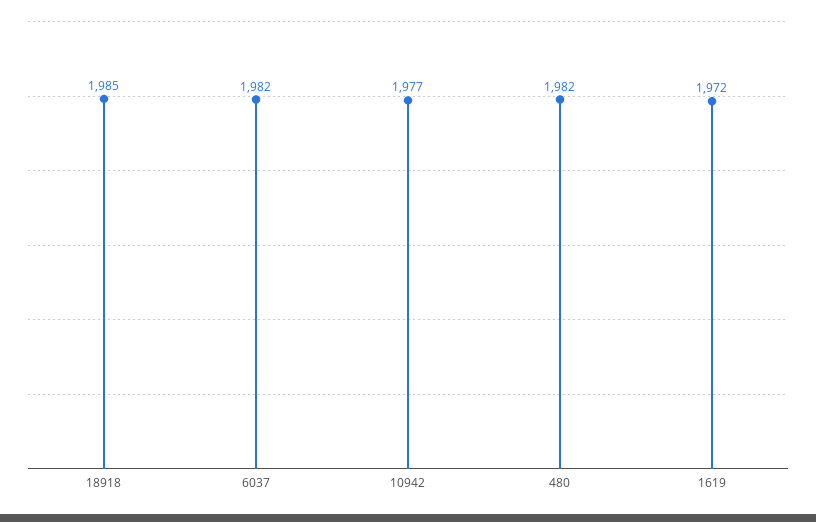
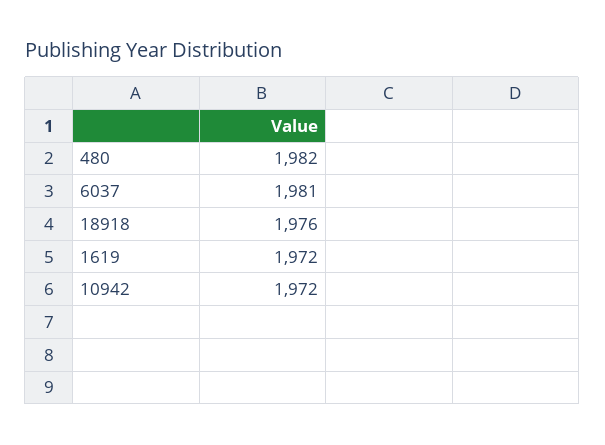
  {
-   "18918": 1985,
+   "18918": 1976,
-   "6037": 1982,
+   "6037": 1981,
-   "10942": 1977,
+   "10942": 1972,
    "480": 1982,
    "1619": 1972
  }

